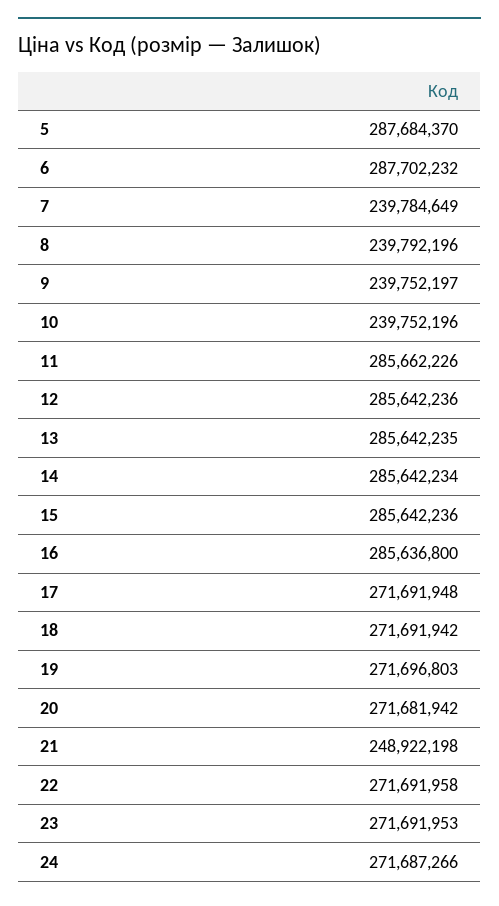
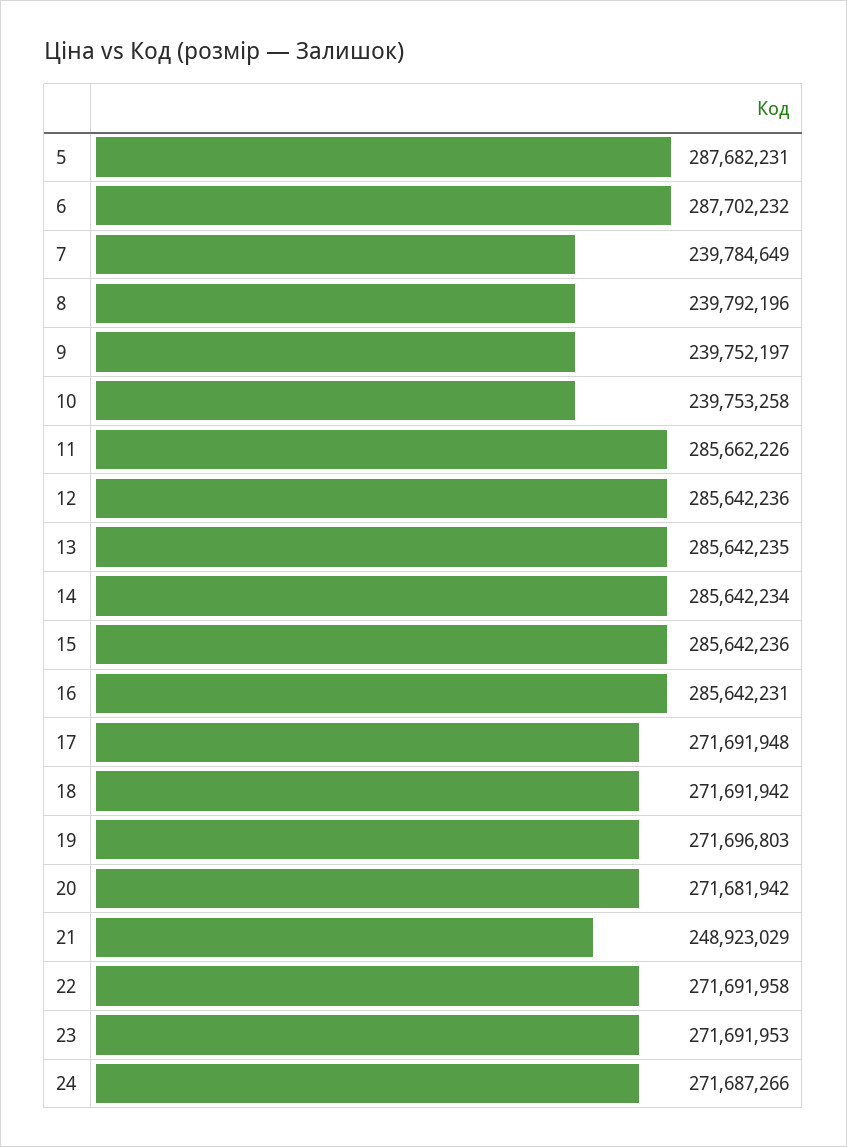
  {
-   "5": 287684370,
+   "5": 287682231,
    "6": 287702232,
    "7": 239784649,
    "8": 239792196,
    "9": 239752197,
-   "10": 239752196,
+   "10": 239753258,
    "11": 285662226,
    "12": 285642236,
    "13": 285642235,
    "14": 285642234,
    "15": 285642236,
-   "16": 285636800,
+   "16": 285642231,
    "17": 271691948,
    "18": 271691942,
    "19": 271696803,
    "20": 271681942,
-   "21": 248922198,
+   "21": 248923029,
    "22": 271691958,
    "23": 271691953,
    "24": 271687266
  }

